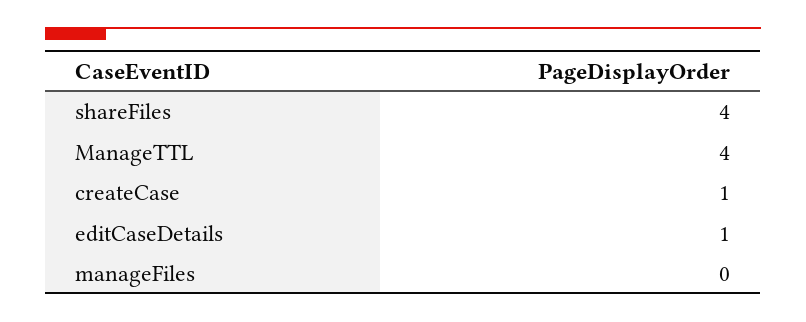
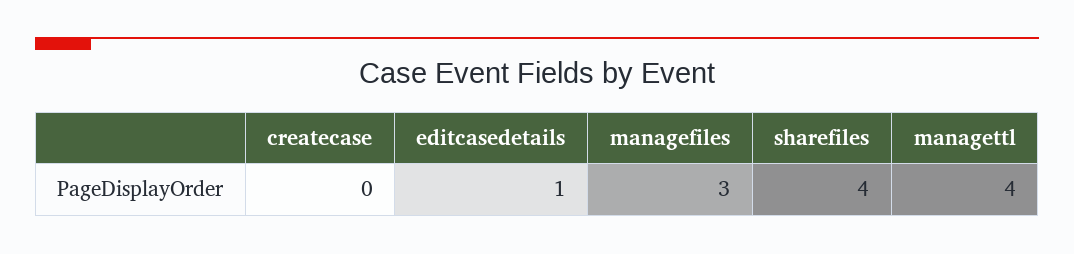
  {
    "shareFiles": 4,
    "ManageTTL": 4,
-   "createCase": 1,
+   "createCase": 0,
    "editCaseDetails": 1,
-   "manageFiles": 0
+   "manageFiles": 3
  }

